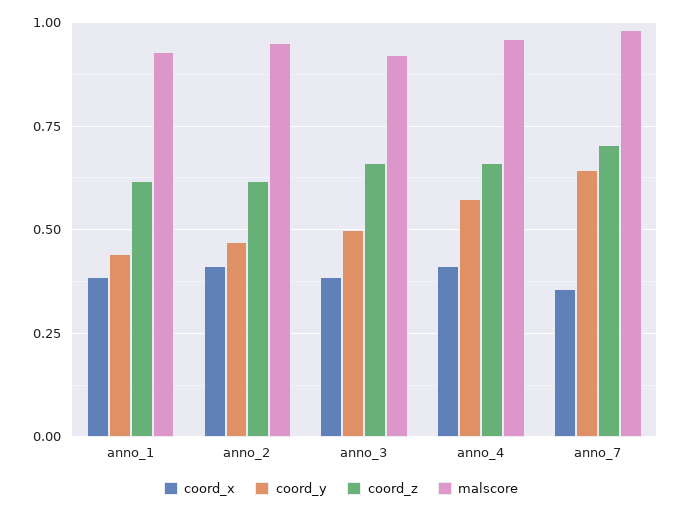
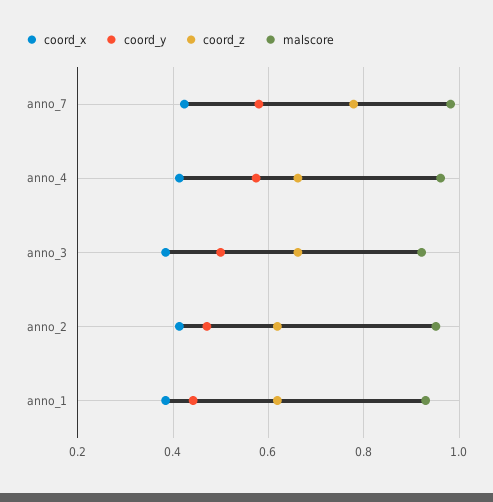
  {
    "coord_x": {
      "anno_1": 0.38,
      "anno_2": 0.42,
      "anno_3": 0.38,
      "anno_4": 0.42,
-     "anno_7": 0.35
+     "anno_7": 0.42
    },
    "coord_y": {
      "anno_1": 0.44,
      "anno_2": 0.48,
      "anno_3": 0.5,
      "anno_4": 0.58,
-     "anno_7": 0.65
+     "anno_7": 0.58
    },
    "coord_z": {
      "anno_1": 0.62,
      "anno_2": 0.62,
      "anno_3": 0.66,
      "anno_4": 0.66,
-     "anno_7": 0.7
+     "anno_7": 0.78
    },
    "malscore": {
      "anno_1": 0.92,
      "anno_2": 0.96,
      "anno_3": 0.92,
      "anno_4": 0.96,
      "anno_7": 0.98
    }
  }

